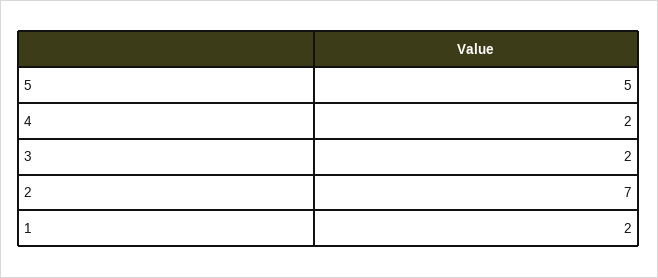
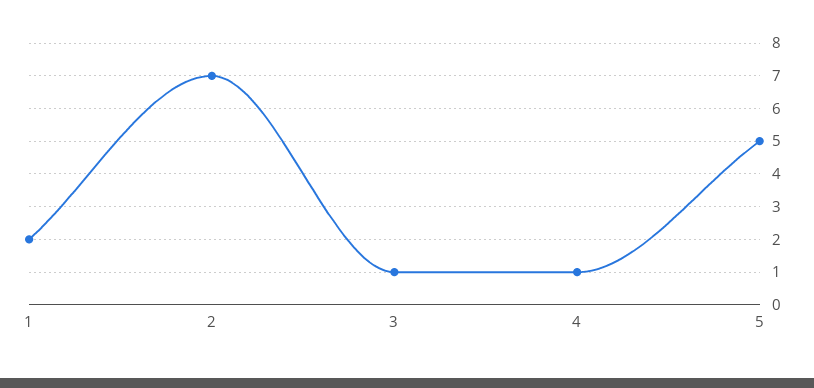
  {
    "5": 5,
-   "4": 2,
+   "4": 1,
-   "3": 2,
+   "3": 1,
    "2": 7,
    "1": 2
  }

